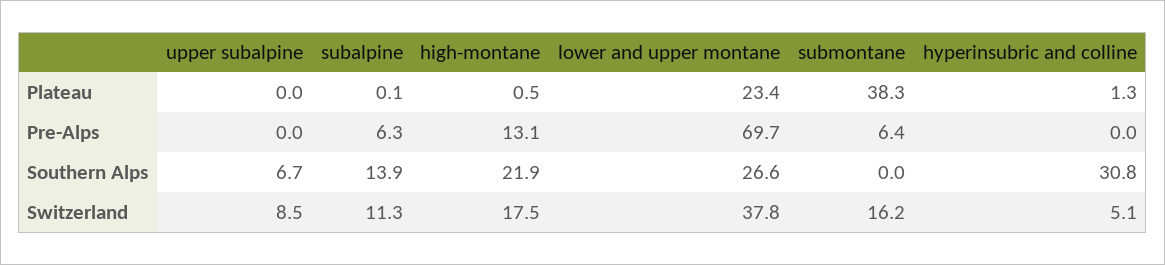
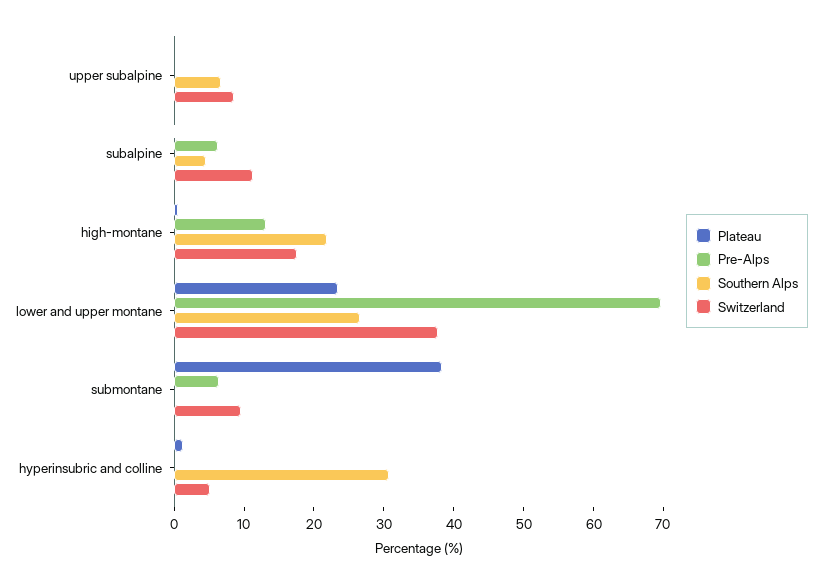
  {
    "Plateau": {
      "upper subalpine": 0,
      "subalpine": 0.1,
      "high-montane": 0.5,
      "lower and upper montane": 23.4,
      "submontane": 38.3,
      "hyperinsubric and colline": 1.3
    },
    "Pre-Alps": {
      "upper subalpine": 0,
      "subalpine": 6.3,
      "high-montane": 13.1,
      "lower and upper montane": 69.7,
      "submontane": 6.4,
      "hyperinsubric and colline": 0
    },
    "Southern Alps": {
      "upper subalpine": 6.7,
-     "subalpine": 13.9,
+     "subalpine": 4,
      "high-montane": 21.9,
      "lower and upper montane": 26.6,
      "submontane": 0,
      "hyperinsubric and colline": 30.8
    },
    "Switzerland": {
      "upper subalpine": 8.5,
      "subalpine": 11.3,
      "high-montane": 17.5,
      "lower and upper montane": 37.8,
-     "submontane": 16.2,
+     "submontane": 10,
      "hyperinsubric and colline": 5.1
    }
  }

